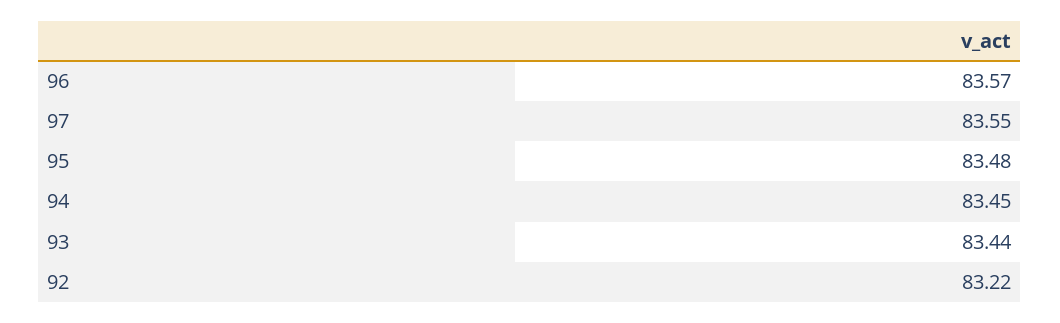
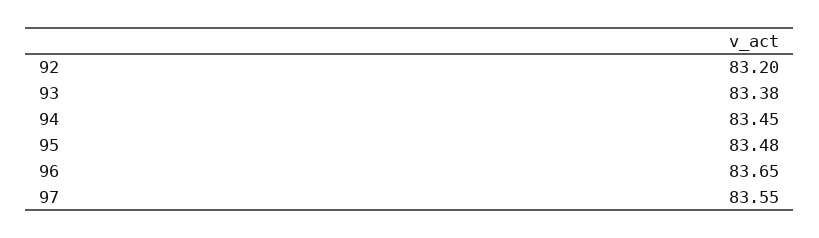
  {
-   "96": 83.57,
+   "96": 83.65,
    "97": 83.55,
    "95": 83.48,
    "94": 83.45,
-   "93": 83.44,
+   "93": 83.38,
-   "92": 83.22
+   "92": 83.2
  }

